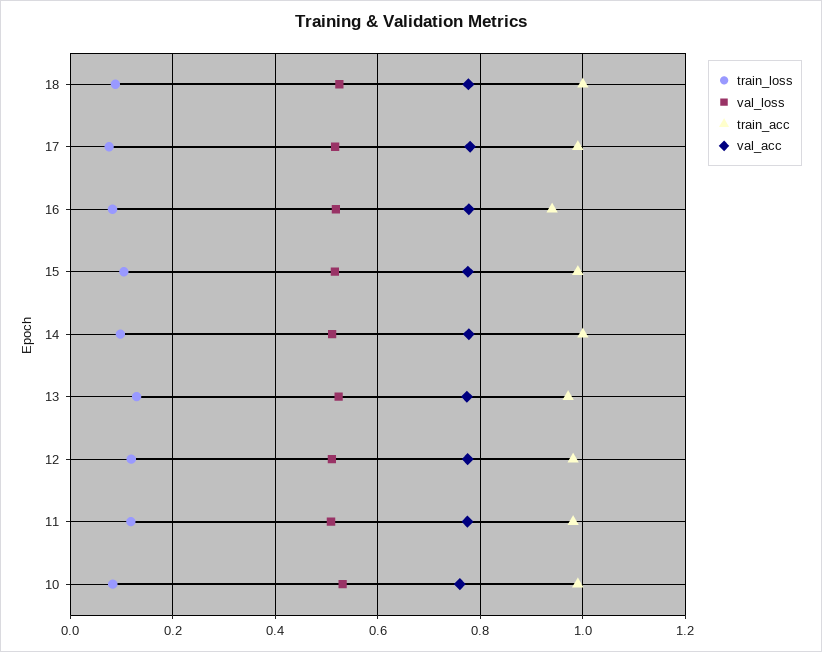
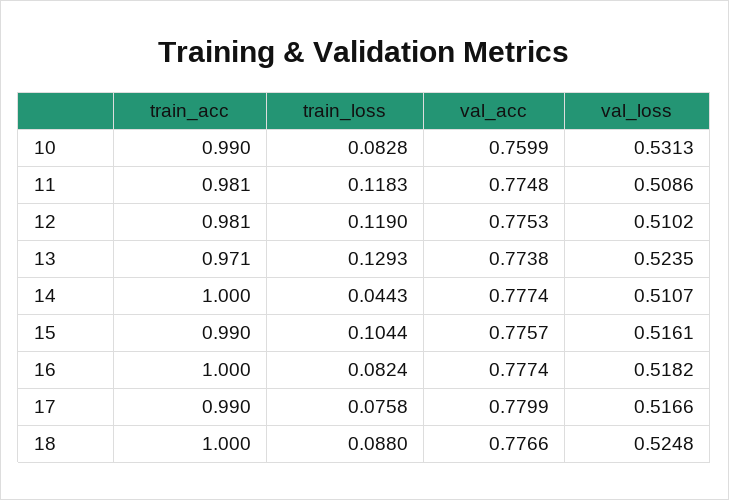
  {
    "train_loss": {
      "18": 0.088,
      "17": 0.0758,
      "16": 0.0824,
      "15": 0.1044,
-     "14": 0.1,
+     "14": 0.0443,
      "13": 0.1293,
      "12": 0.119,
      "11": 0.1183,
      "10": 0.0828
    },
    "val_loss": {
      "18": 0.5248,
      "17": 0.5166,
      "16": 0.5182,
      "15": 0.5161,
      "14": 0.5107,
      "13": 0.5235,
      "12": 0.5102,
      "11": 0.5086,
      "10": 0.5313
    },
    "train_acc": {
      "18": 1,
      "17": 0.99,
-     "16": 0.94,
+     "16": 1,
      "15": 0.99,
      "14": 1,
      "13": 0.971,
      "12": 0.981,
      "11": 0.981,
      "10": 0.99
    },
    "val_acc": {
      "18": 0.7766,
      "17": 0.7799,
      "16": 0.7774,
      "15": 0.7757,
      "14": 0.7774,
      "13": 0.7738,
      "12": 0.7753,
      "11": 0.7748,
      "10": 0.7599
    }
  }

